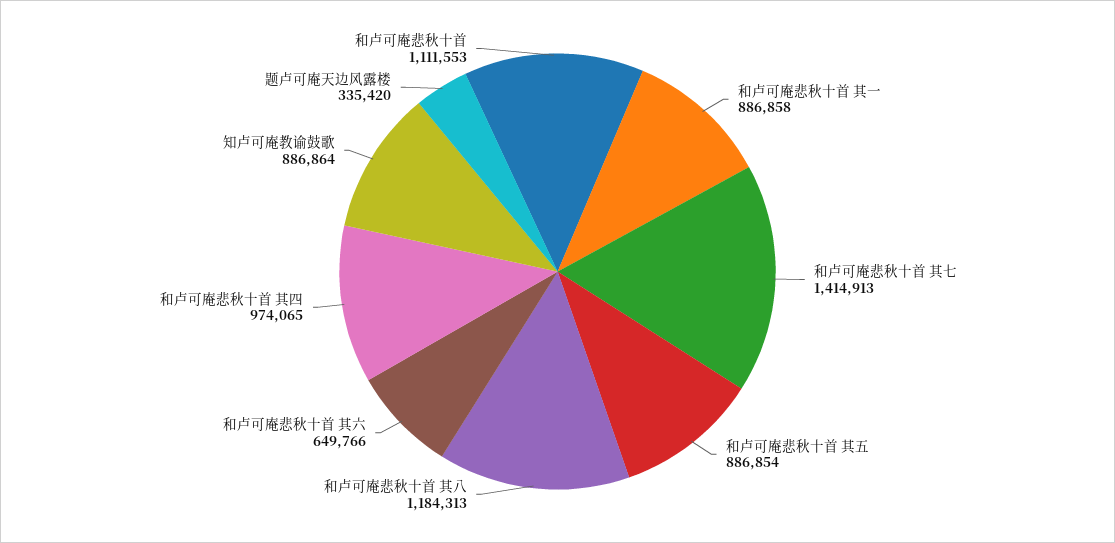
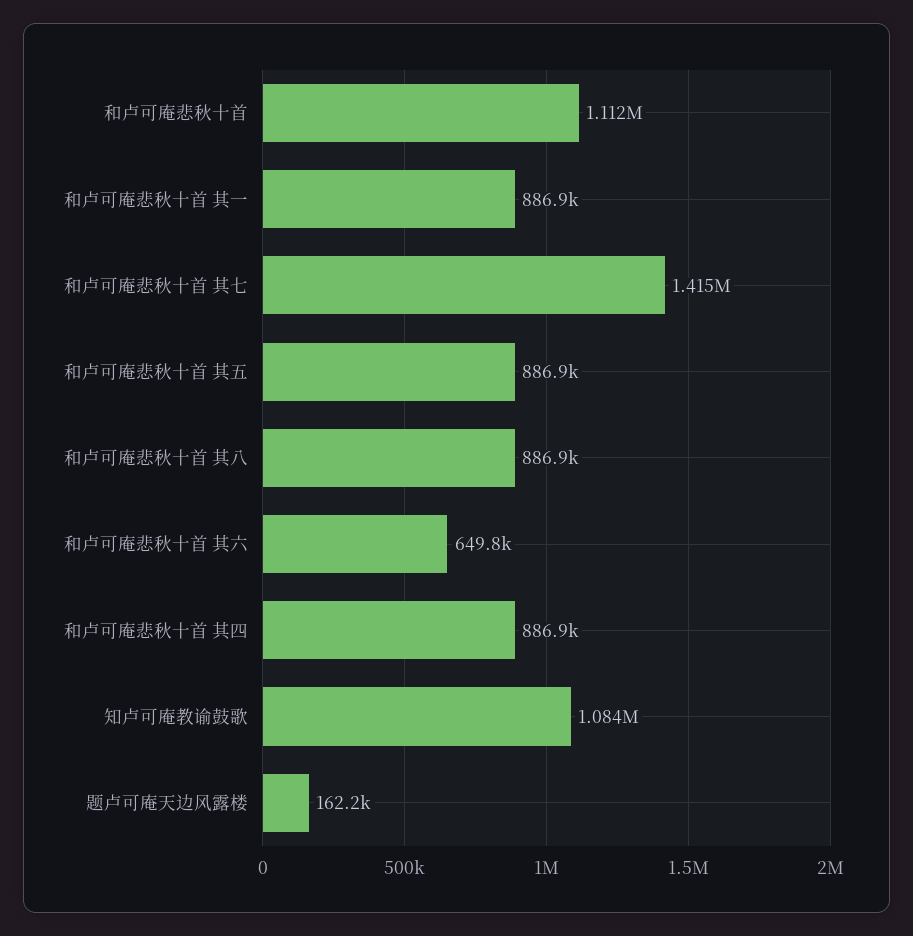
  {
    "和卢可庵悲秋十首 其一": 886858,
    "和卢可庵悲秋十首 其七": 1414913,
    "和卢可庵悲秋十首 其五": 886854,
-   "和卢可庵悲秋十首 其八": 1184313,
+   "和卢可庵悲秋十首 其八": 886900,
    "和卢可庵悲秋十首 其六": 649766,
-   "和卢可庵悲秋十首 其四": 974065,
+   "和卢可庵悲秋十首 其四": 886900,
-   "知卢可庵教谕鼓歌": 886864,
+   "知卢可庵教谕鼓歌": 1084000,
-   "题卢可庵天边风露楼": 335420,
+   "题卢可庵天边风露楼": 162200,
    "和卢可庵悲秋十首": 1111553
  }

